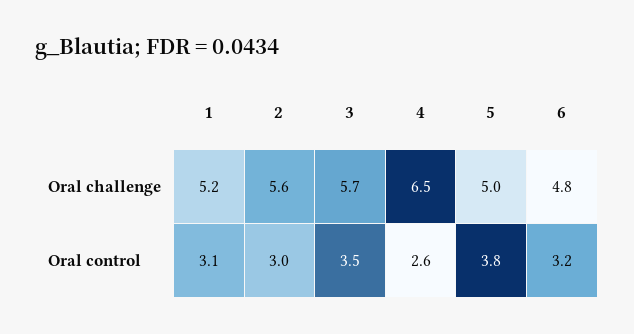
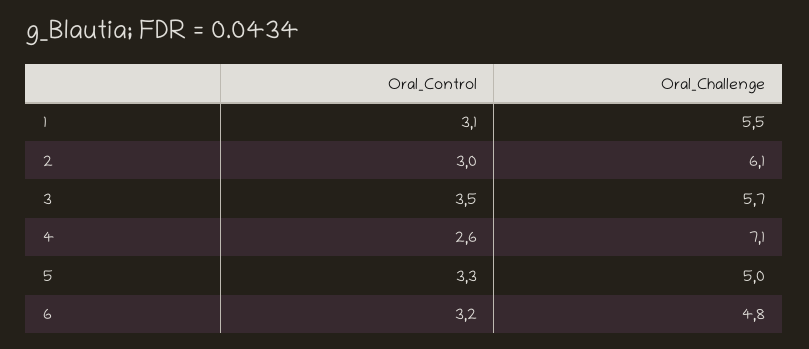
  {
    "1": {
-     "Oral challenge": 5.2,
+     "Oral challenge": 5.5,
      "Oral control": 3.1
    },
    "2": {
-     "Oral challenge": 5.6,
+     "Oral challenge": 6.1,
      "Oral control": 3
    },
    "3": {
      "Oral challenge": 5.7,
      "Oral control": 3.5
    },
    "4": {
-     "Oral challenge": 6.5,
+     "Oral challenge": 7.1,
      "Oral control": 2.6
    },
    "5": {
      "Oral challenge": 5,
-     "Oral control": 3.8
+     "Oral control": 3.3
    },
    "6": {
      "Oral challenge": 4.8,
      "Oral control": 3.2
    }
  }

